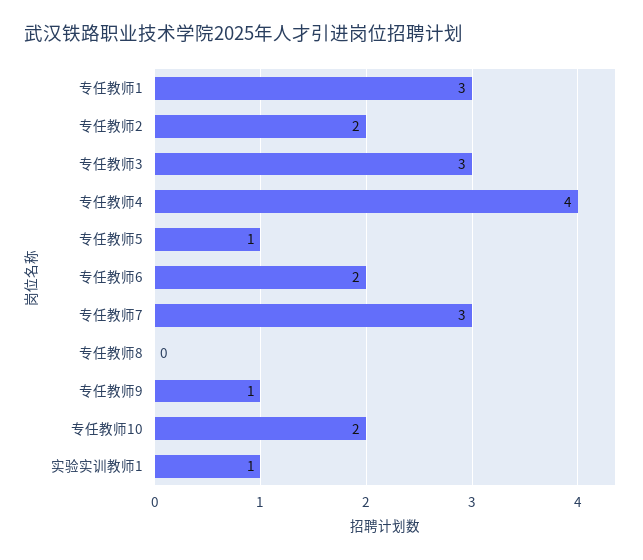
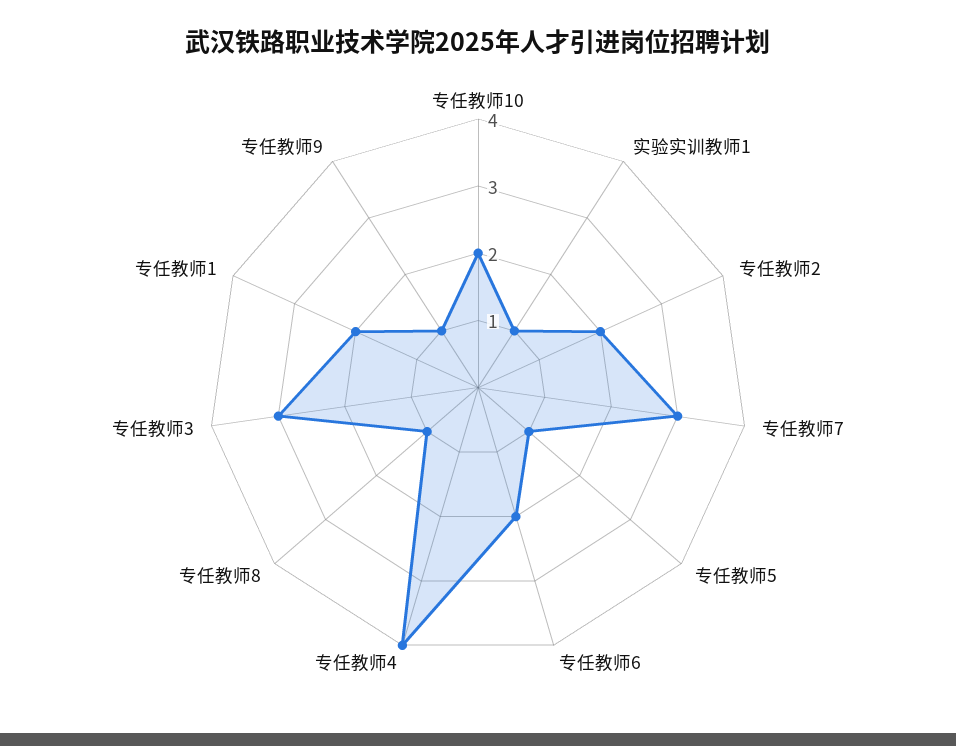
  {
-   "专任教师1": 3,
+   "专任教师1": 2,
    "专任教师2": 2,
    "专任教师3": 3,
    "专任教师4": 4,
    "专任教师5": 1,
    "专任教师6": 2,
    "专任教师7": 3,
-   "专任教师8": 0,
+   "专任教师8": 1,
    "专任教师9": 1,
    "专任教师10": 2,
    "实验实训教师1": 1
  }

